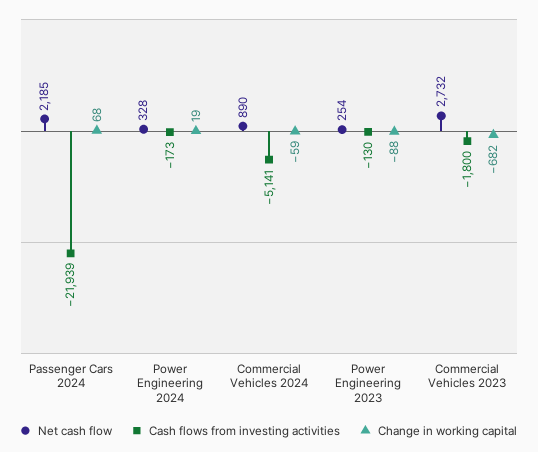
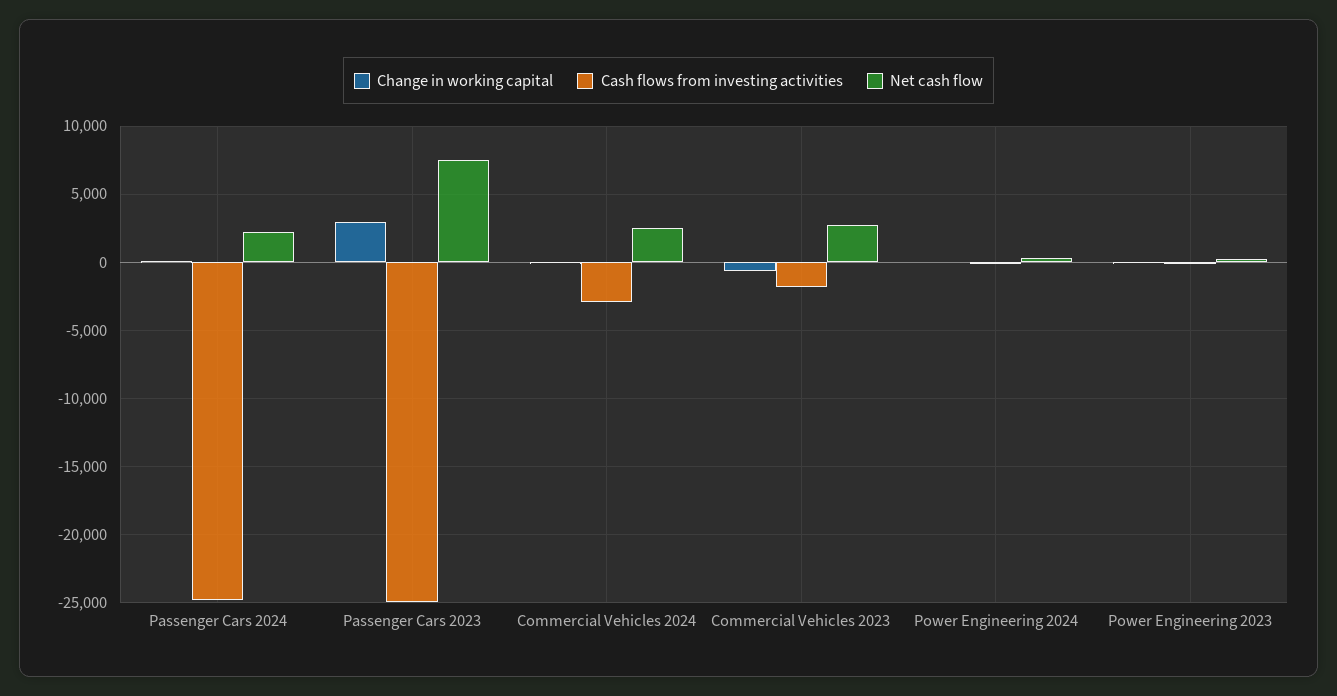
  {
    "Net cash flow": {
      "Passenger Cars 2024": 2185,
      "Power Engineering 2024": 328,
-     "Commercial Vehicles 2024": 890,
+     "Commercial Vehicles 2024": 2500,
      "Power Engineering 2023": 254,
-     "Commercial Vehicles 2023": 2732
+     "Commercial Vehicles 2023": 2732,
+     "Passenger Cars 2023": 7500
    },
    "Cash flows from investing activities": {
-     "Passenger Cars 2024": -21939,
+     "Passenger Cars 2024": -25000,
      "Power Engineering 2024": -173,
-     "Commercial Vehicles 2024": -5141,
+     "Commercial Vehicles 2024": -3000,
      "Power Engineering 2023": -130,
-     "Commercial Vehicles 2023": -1800
+     "Commercial Vehicles 2023": -1800,
+     "Passenger Cars 2023": -25000
    },
    "Change in working capital": {
      "Passenger Cars 2024": 68,
      "Power Engineering 2024": 19,
      "Commercial Vehicles 2024": -59,
      "Power Engineering 2023": -88,
-     "Commercial Vehicles 2023": -682
+     "Commercial Vehicles 2023": -682,
+     "Passenger Cars 2023": 3000
    }
  }

